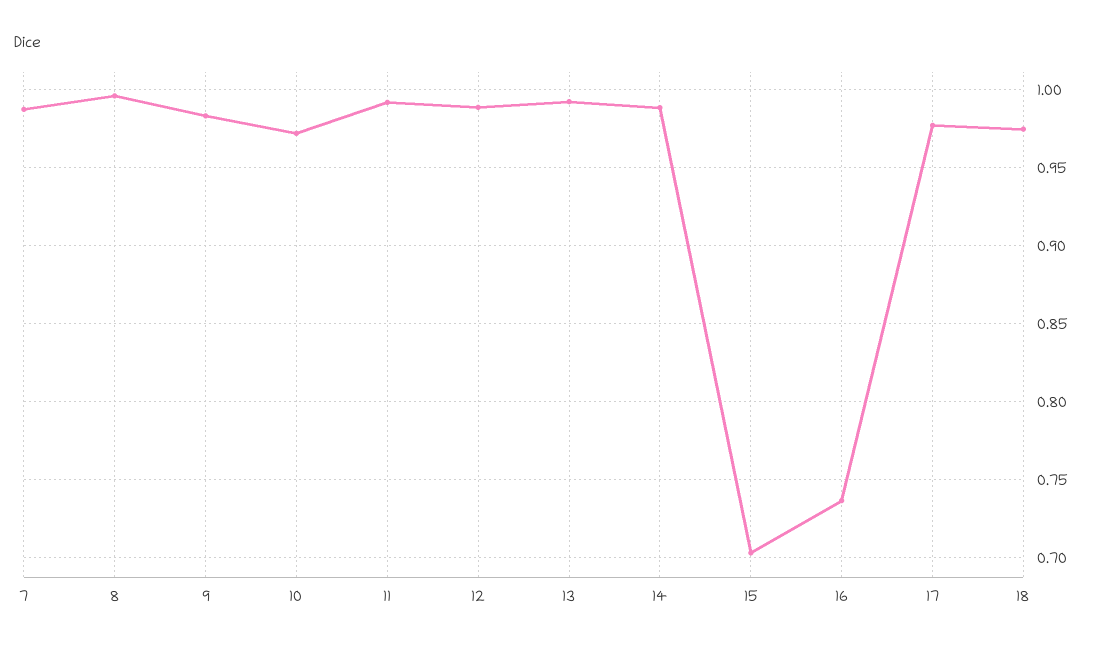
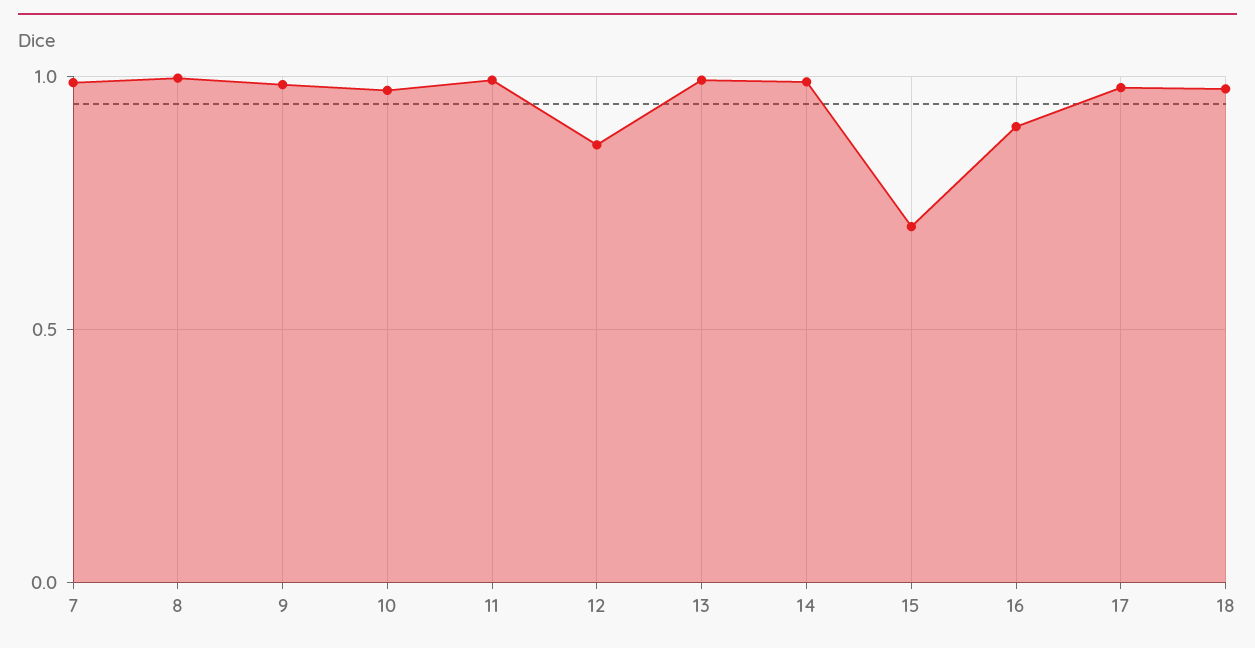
  {
    "7": 0.985,
    "8": 0.995,
    "9": 0.985,
    "10": 0.97,
    "11": 0.99,
-   "12": 0.99,
+   "12": 0.85,
    "13": 0.99,
    "14": 0.99,
    "15": 0.705,
-   "16": 0.735,
+   "16": 0.9,
    "17": 0.975,
    "18": 0.975
  }

